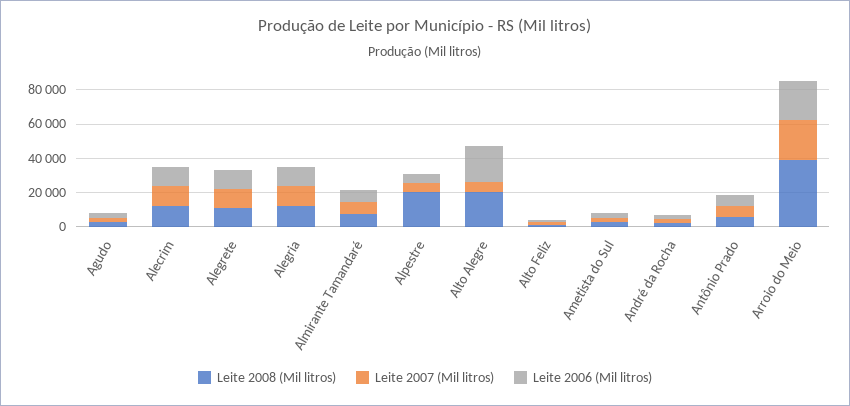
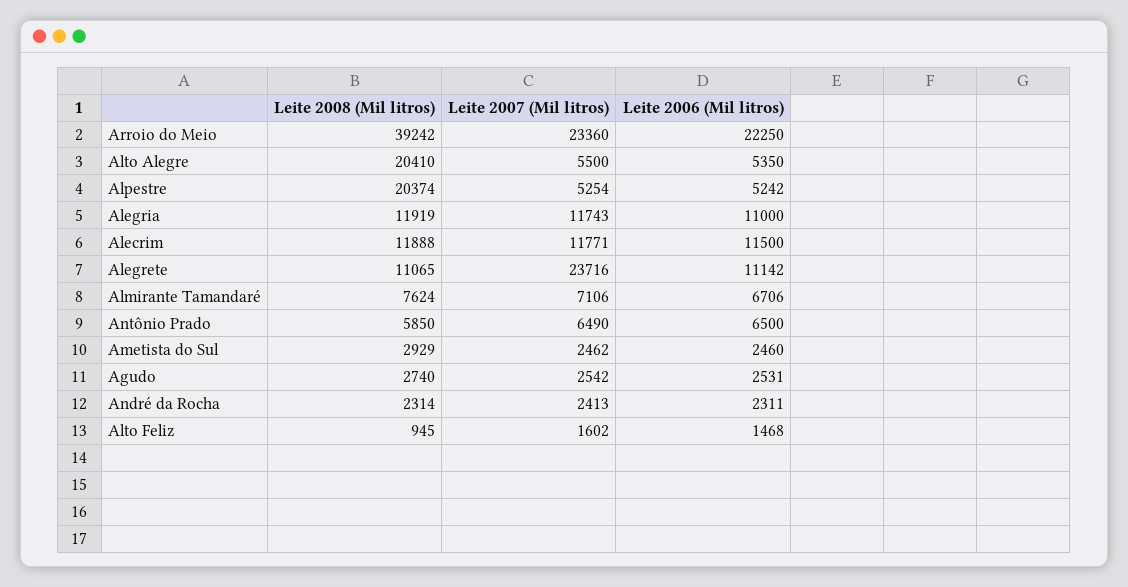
  {
    "Leite 2008 (Mil litros)": {
      "Agudo": 2740,
      "Alecrim": 11888,
      "Alegrete": 11065,
      "Alegria": 11919,
      "Almirante Tamandaré": 7624,
      "Alpestre": 20374,
      "Alto Alegre": 20410,
      "Alto Feliz": 945,
      "Ametista do Sul": 2929,
      "André da Rocha": 2314,
      "Antônio Prado": 5850,
      "Arroio do Meio": 39242
    },
    "Leite 2007 (Mil litros)": {
      "Agudo": 2542,
      "Alecrim": 11771,
-     "Alegrete": 10000,
+     "Alegrete": 23716,
      "Alegria": 11743,
      "Almirante Tamandaré": 7106,
      "Alpestre": 5254,
      "Alto Alegre": 5500,
      "Alto Feliz": 1602,
      "Ametista do Sul": 2462,
      "André da Rocha": 2413,
      "Antônio Prado": 6490,
      "Arroio do Meio": 23360
    },
    "Leite 2006 (Mil litros)": {
      "Agudo": 2531,
      "Alecrim": 11500,
      "Alegrete": 11142,
      "Alegria": 11000,
      "Almirante Tamandaré": 6706,
      "Alpestre": 5242,
-     "Alto Alegre": 20000,
+     "Alto Alegre": 5350,
      "Alto Feliz": 1468,
      "Ametista do Sul": 2460,
      "André da Rocha": 2311,
      "Antônio Prado": 6500,
      "Arroio do Meio": 22250
    }
  }

